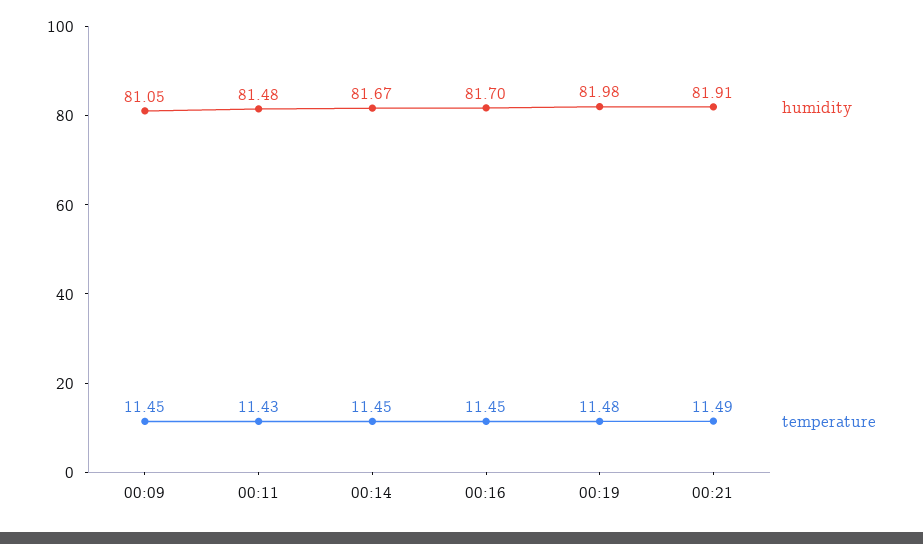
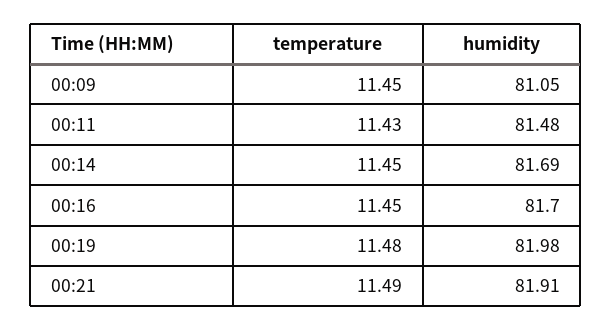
  {
    "humidity": {
      "00:09": 81.05,
      "00:11": 81.48,
-     "00:14": 81.67,
+     "00:14": 81.69,
      "00:16": 81.7,
      "00:19": 81.98,
      "00:21": 81.91
    },
    "temperature": {
      "00:09": 11.45,
      "00:11": 11.43,
      "00:14": 11.45,
      "00:16": 11.45,
      "00:19": 11.48,
      "00:21": 11.49
    }
  }

